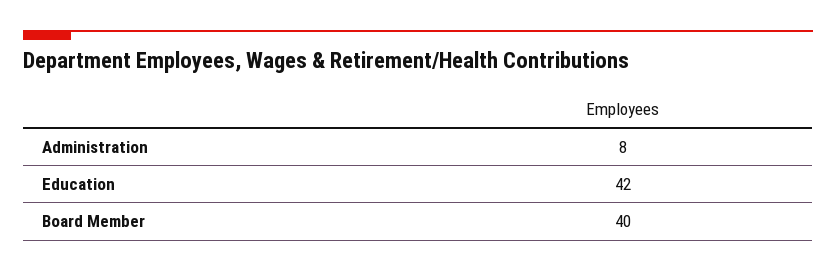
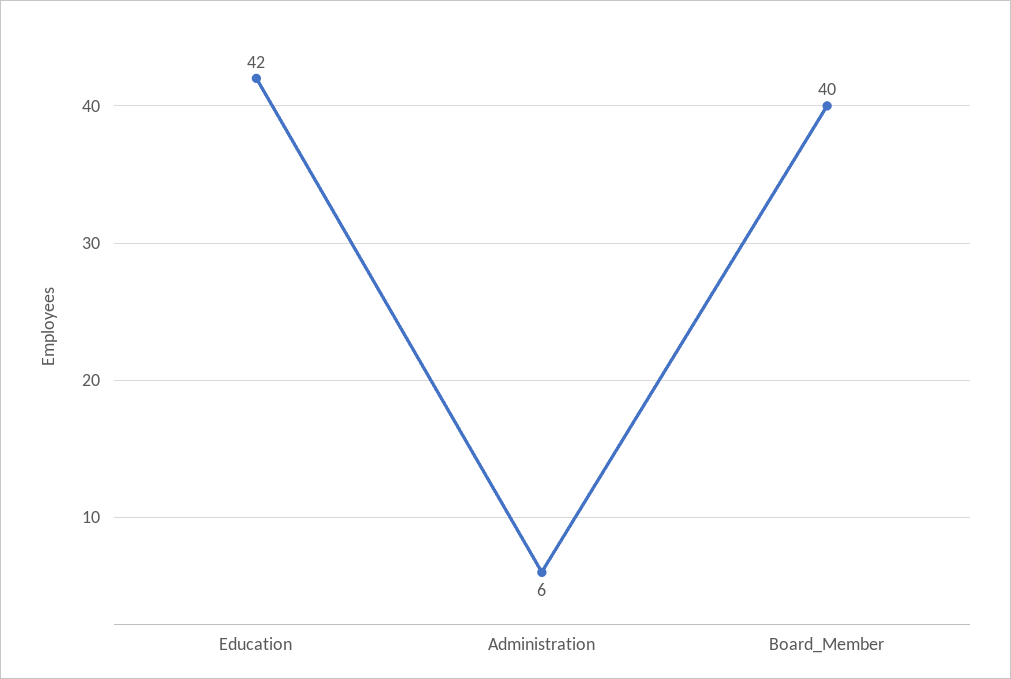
  {
-   "Administration": 8,
+   "Administration": 6,
    "Education": 42,
    "Board Member": 40
  }

